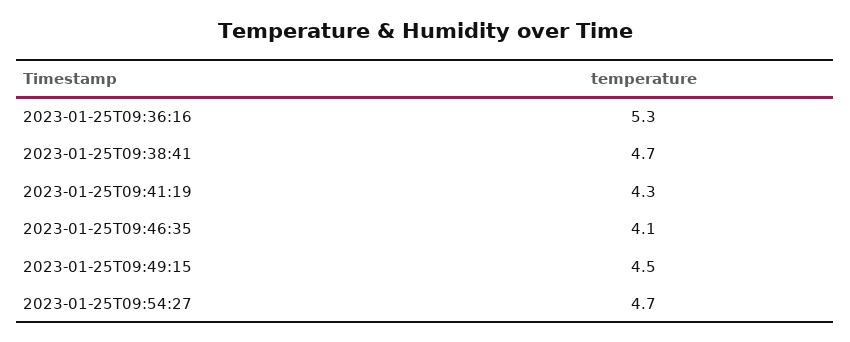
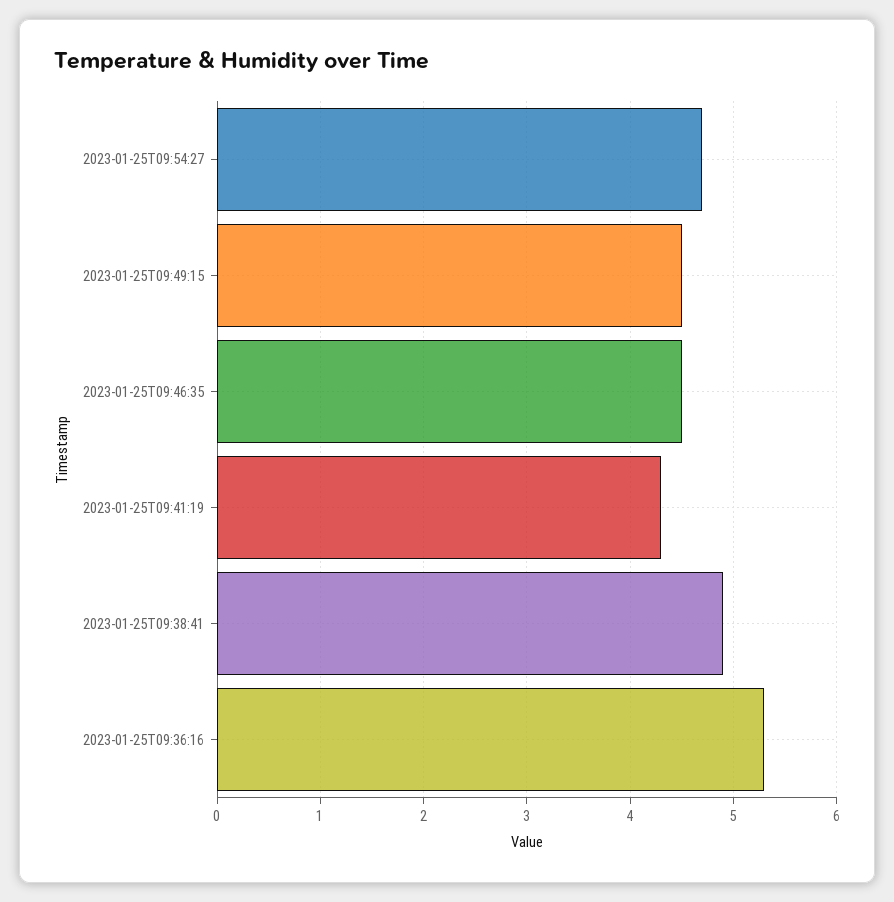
  {
    "2023-01-25T09:36:16": 5.3,
-   "2023-01-25T09:38:41": 4.7,
+   "2023-01-25T09:38:41": 4.9,
    "2023-01-25T09:41:19": 4.3,
-   "2023-01-25T09:46:35": 4.1,
+   "2023-01-25T09:46:35": 4.5,
    "2023-01-25T09:49:15": 4.5,
    "2023-01-25T09:54:27": 4.7
  }

